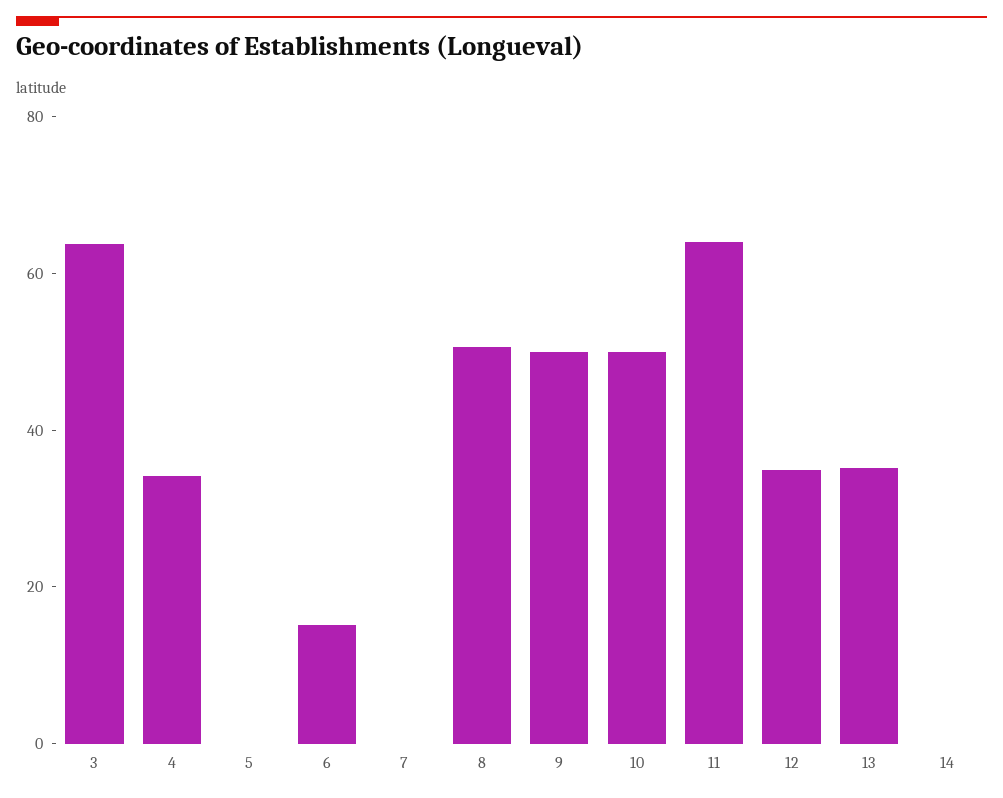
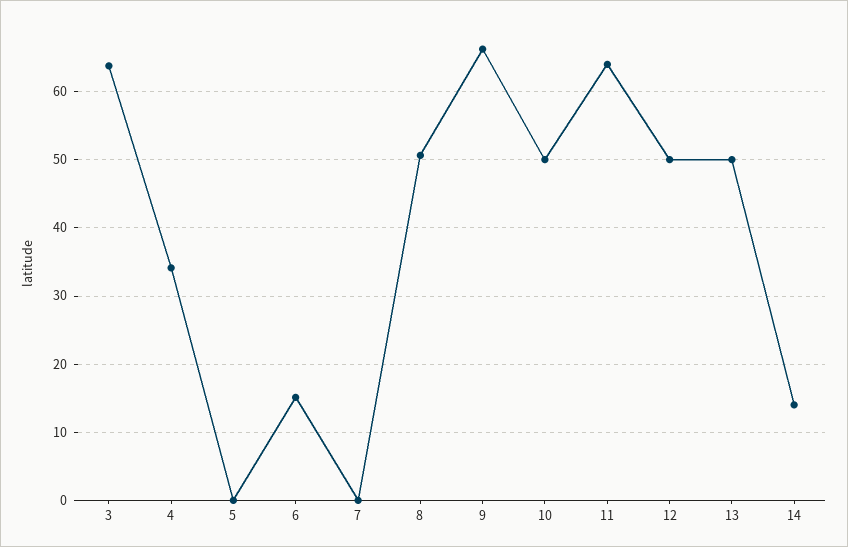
  {
    "3": 64,
    "4": 34,
    "5": 0,
    "6": 15,
    "7": 0,
    "8": 51,
-   "9": 50,
+   "9": 66,
    "10": 50,
    "11": 64,
-   "12": 35,
+   "12": 50,
-   "13": 35,
+   "13": 50,
-   "14": 0
+   "14": 14
  }

